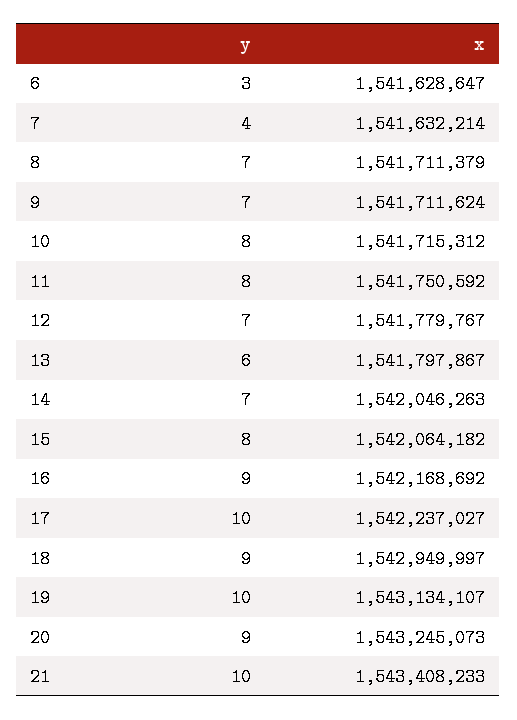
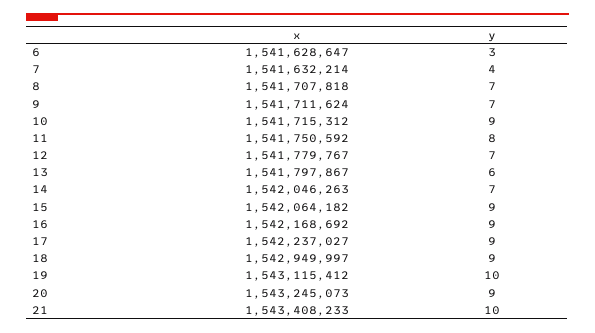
  {
    "y": {
      "6": 3,
      "7": 4,
      "8": 7,
      "9": 7,
-     "10": 8,
+     "10": 9,
      "11": 8,
      "12": 7,
      "13": 6,
      "14": 7,
-     "15": 8,
+     "15": 9,
      "16": 9,
-     "17": 10,
+     "17": 9,
      "18": 9,
      "19": 10,
      "20": 9,
      "21": 10
    },
    "x": {
      "6": 1541628647,
      "7": 1541632214,
-     "8": 1541711379,
+     "8": 1541707818,
      "9": 1541711624,
      "10": 1541715312,
      "11": 1541750592,
      "12": 1541779767,
      "13": 1541797867,
      "14": 1542046263,
      "15": 1542064182,
      "16": 1542168692,
      "17": 1542237027,
      "18": 1542949997,
-     "19": 1543134107,
+     "19": 1543115412,
      "20": 1543245073,
      "21": 1543408233
    }
  }

